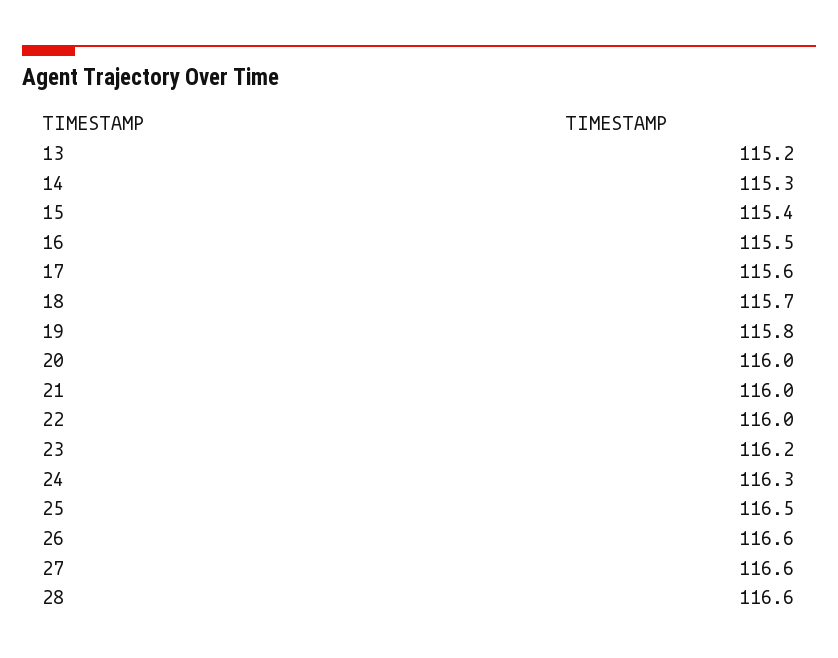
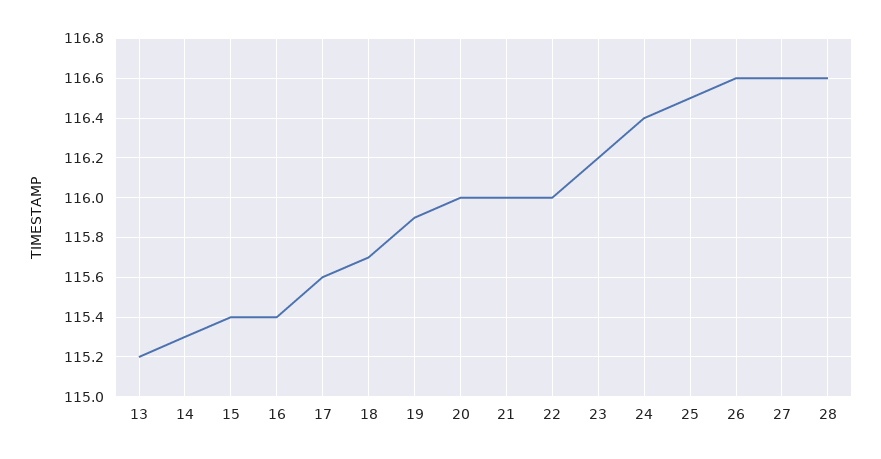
  {
    "13": 115.2,
    "14": 115.3,
    "15": 115.4,
-   "16": 115.5,
+   "16": 115.4,
    "17": 115.6,
    "18": 115.7,
-   "19": 115.8,
+   "19": 115.9,
    "20": 116,
    "21": 116,
    "22": 116,
    "23": 116.2,
-   "24": 116.3,
+   "24": 116.4,
    "25": 116.5,
    "26": 116.6,
    "27": 116.6,
    "28": 116.6
  }

